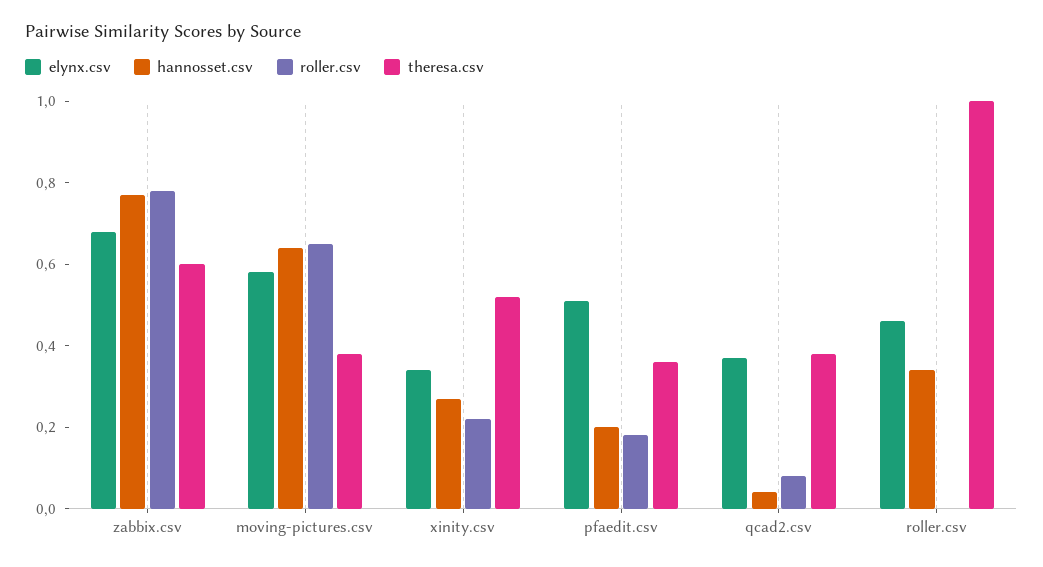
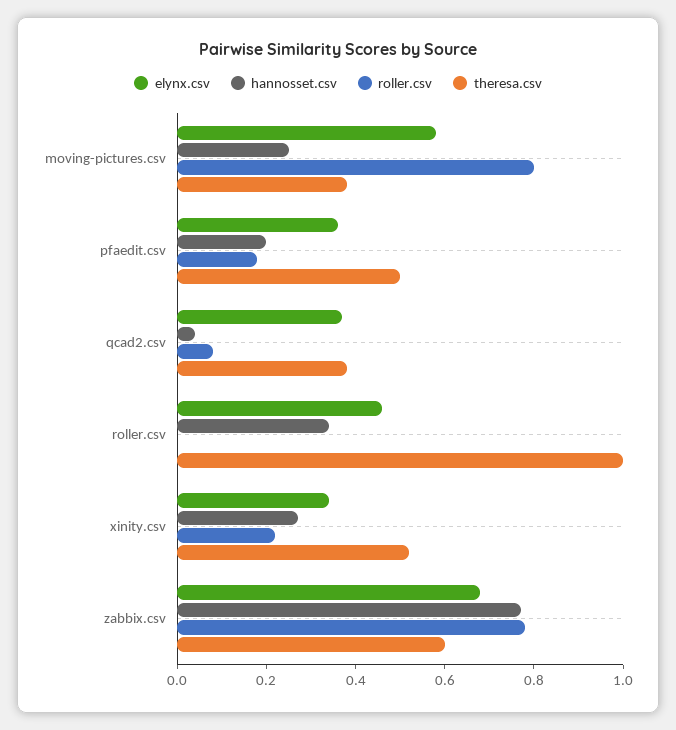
  {
    "elynx.csv": {
      "zabbix.csv": 0.7,
      "moving-pictures.csv": 0.6,
      "xinity.csv": 0.35,
-     "pfaedit.csv": 0.5,
+     "pfaedit.csv": 0.35,
      "qcad2.csv": 0.35,
      "roller.csv": 0.45
    },
    "hannosset.csv": {
      "zabbix.csv": 0.75,
-     "moving-pictures.csv": 0.65,
+     "moving-pictures.csv": 0.25,
      "xinity.csv": 0.25,
      "pfaedit.csv": 0.2,
      "qcad2.csv": 0.05,
      "roller.csv": 0.35
    },
    "roller.csv": {
      "zabbix.csv": 0.8,
-     "moving-pictures.csv": 0.65,
+     "moving-pictures.csv": 0.8,
      "xinity.csv": 0.2,
      "pfaedit.csv": 0.2,
      "qcad2.csv": 0.1,
      "roller.csv": 0
    },
    "theresa.csv": {
      "zabbix.csv": 0.6,
      "moving-pictures.csv": 0.4,
      "xinity.csv": 0.5,
-     "pfaedit.csv": 0.35,
+     "pfaedit.csv": 0.5,
      "qcad2.csv": 0.4,
      "roller.csv": 1
    }
  }

